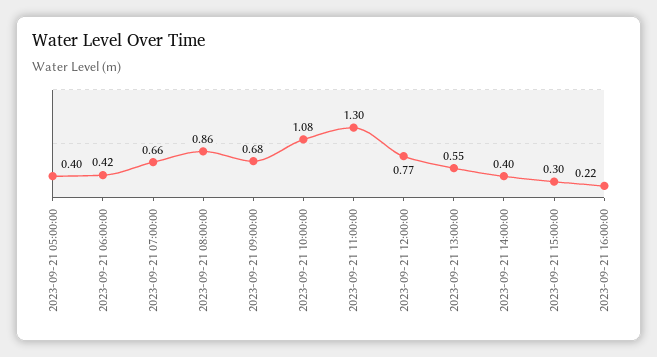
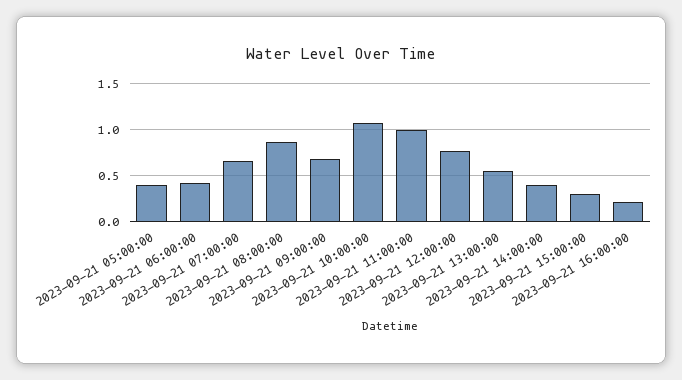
  {
    "2023-09-21 05:00:00": 0.4,
    "2023-09-21 06:00:00": 0.42,
    "2023-09-21 07:00:00": 0.66,
    "2023-09-21 08:00:00": 0.86,
    "2023-09-21 09:00:00": 0.68,
    "2023-09-21 10:00:00": 1.08,
-   "2023-09-21 11:00:00": 1.3,
+   "2023-09-21 11:00:00": 1,
    "2023-09-21 12:00:00": 0.77,
    "2023-09-21 13:00:00": 0.55,
    "2023-09-21 14:00:00": 0.4,
    "2023-09-21 15:00:00": 0.3,
    "2023-09-21 16:00:00": 0.22
  }

